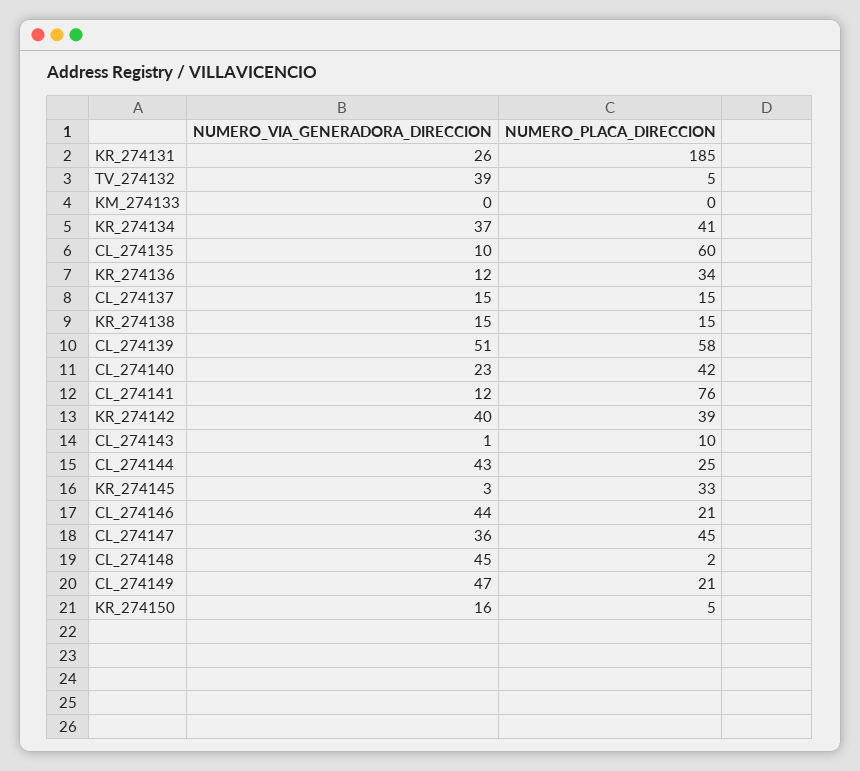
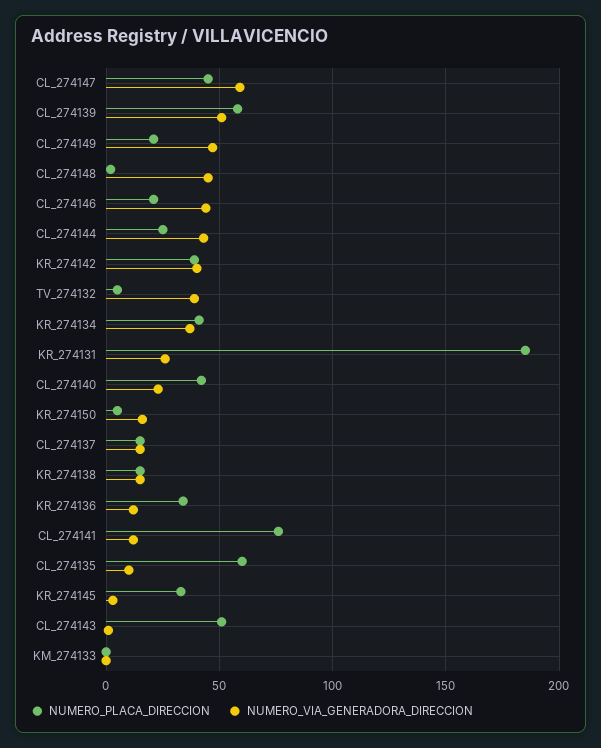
  {
    "NUMERO_VIA_GENERADORA_DIRECCION": {
      "KR_274131": 26,
      "TV_274132": 39,
      "KM_274133": 0,
      "KR_274134": 37,
      "CL_274135": 10,
      "KR_274136": 12,
      "CL_274137": 15,
      "KR_274138": 15,
      "CL_274139": 51,
      "CL_274140": 23,
      "CL_274141": 12,
      "KR_274142": 40,
      "CL_274143": 1,
      "CL_274144": 43,
      "KR_274145": 3,
      "CL_274146": 44,
-     "CL_274147": 36,
+     "CL_274147": 60,
      "CL_274148": 45,
      "CL_274149": 47,
      "KR_274150": 16
    },
    "NUMERO_PLACA_DIRECCION": {
      "KR_274131": 185,
      "TV_274132": 5,
      "KM_274133": 0,
      "KR_274134": 41,
      "CL_274135": 60,
      "KR_274136": 34,
      "CL_274137": 15,
      "KR_274138": 15,
      "CL_274139": 58,
      "CL_274140": 42,
      "CL_274141": 76,
      "KR_274142": 39,
-     "CL_274143": 10,
+     "CL_274143": 50,
      "CL_274144": 25,
      "KR_274145": 33,
      "CL_274146": 21,
      "CL_274147": 45,
      "CL_274148": 2,
      "CL_274149": 21,
      "KR_274150": 5
    }
  }

